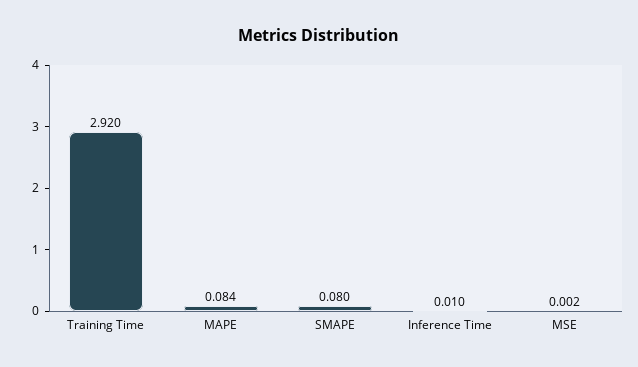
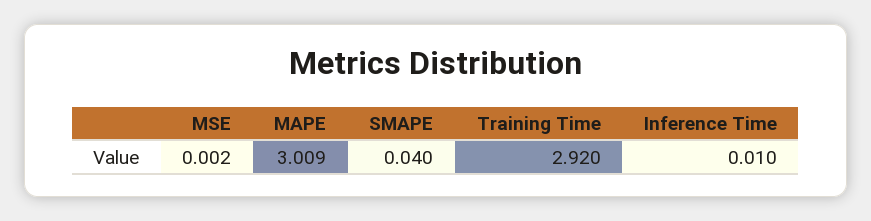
  {
    "Training Time": 2.92,
-   "MAPE": 0.084,
+   "MAPE": 3.009,
-   "SMAPE": 0.08,
+   "SMAPE": 0.04,
    "Inference Time": 0.01,
    "MSE": 0.002
  }

